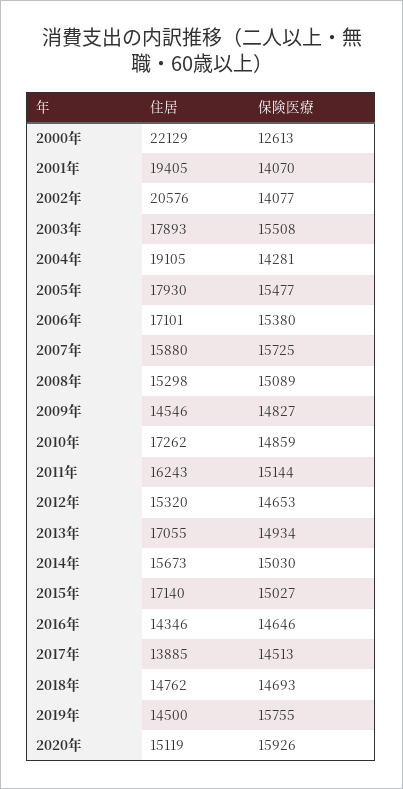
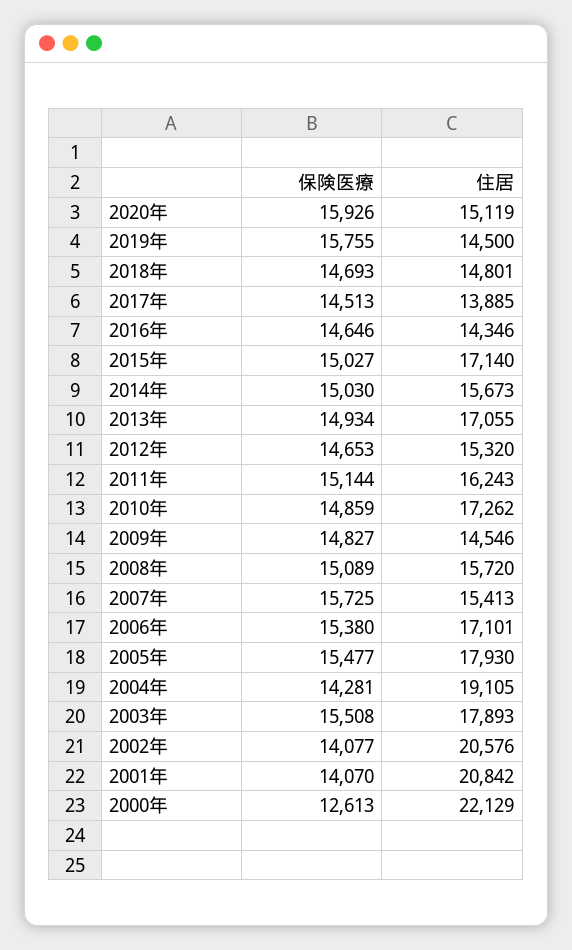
  {
    "住居": {
      "2000年": 22129,
-     "2001年": 19405,
+     "2001年": 20842,
      "2002年": 20576,
      "2003年": 17893,
      "2004年": 19105,
      "2005年": 17930,
      "2006年": 17101,
-     "2007年": 15880,
+     "2007年": 15413,
-     "2008年": 15298,
+     "2008年": 15720,
      "2009年": 14546,
      "2010年": 17262,
      "2011年": 16243,
      "2012年": 15320,
      "2013年": 17055,
      "2014年": 15673,
      "2015年": 17140,
      "2016年": 14346,
      "2017年": 13885,
-     "2018年": 14762,
+     "2018年": 14801,
      "2019年": 14500,
      "2020年": 15119
    },
    "保険医療": {
      "2000年": 12613,
      "2001年": 14070,
      "2002年": 14077,
      "2003年": 15508,
      "2004年": 14281,
      "2005年": 15477,
      "2006年": 15380,
      "2007年": 15725,
      "2008年": 15089,
      "2009年": 14827,
      "2010年": 14859,
      "2011年": 15144,
      "2012年": 14653,
      "2013年": 14934,
      "2014年": 15030,
      "2015年": 15027,
      "2016年": 14646,
      "2017年": 14513,
      "2018年": 14693,
      "2019年": 15755,
      "2020年": 15926
    }
  }

